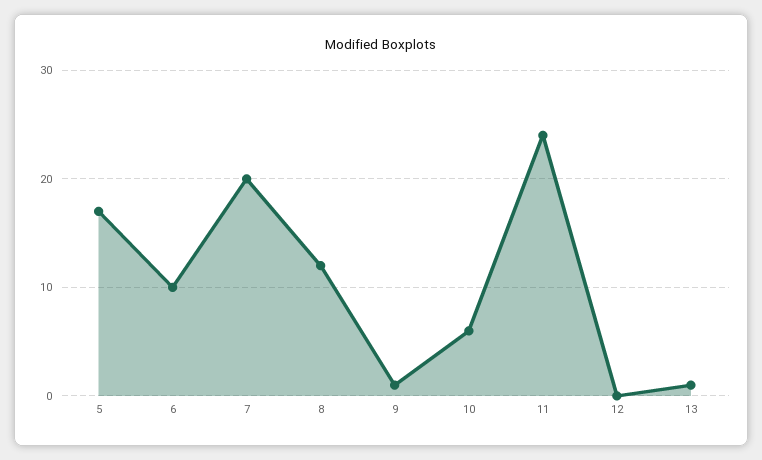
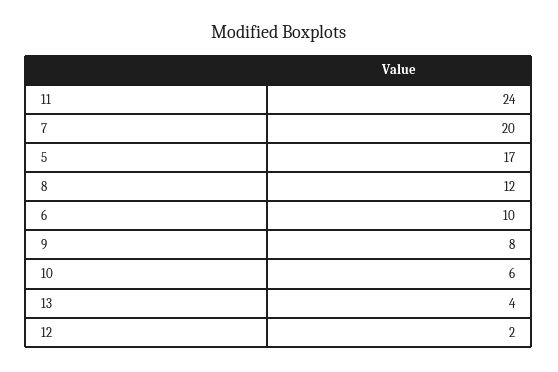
  {
    "5": 17,
    "6": 10,
    "7": 20,
    "8": 12,
-   "9": 1,
+   "9": 8,
    "10": 6,
    "11": 24,
-   "12": 0,
+   "12": 2,
-   "13": 1
+   "13": 4
  }

